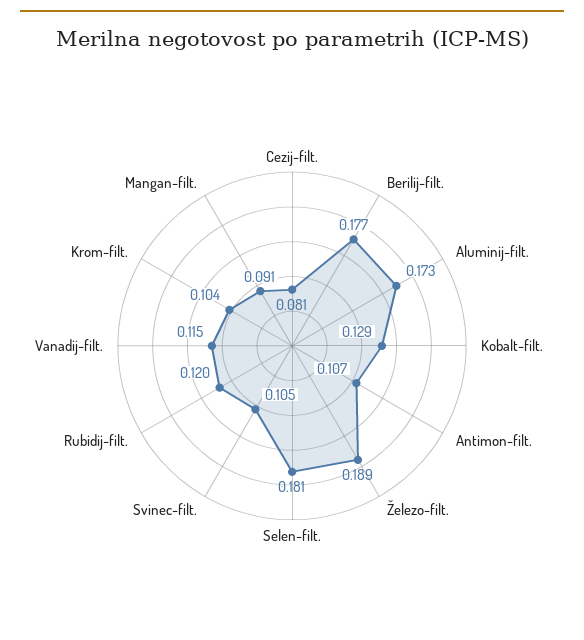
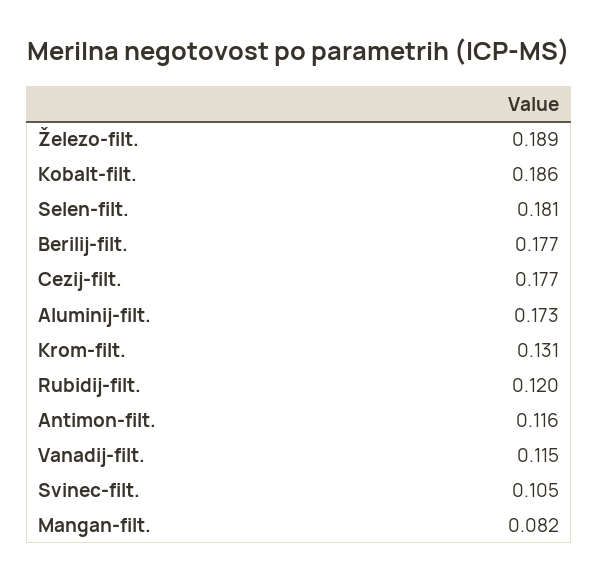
  {
-   "Cezij-filt.": 0.081,
+   "Cezij-filt.": 0.177,
    "Berilij-filt.": 0.177,
    "Aluminij-filt.": 0.173,
-   "Kobalt-filt.": 0.129,
+   "Kobalt-filt.": 0.186,
-   "Antimon-filt.": 0.107,
+   "Antimon-filt.": 0.116,
    "Železo-filt.": 0.189,
    "Selen-filt.": 0.181,
    "Svinec-filt.": 0.105,
    "Rubidij-filt.": 0.12,
    "Vanadij-filt.": 0.115,
-   "Krom-filt.": 0.104,
+   "Krom-filt.": 0.131,
-   "Mangan-filt.": 0.091
+   "Mangan-filt.": 0.082
  }

